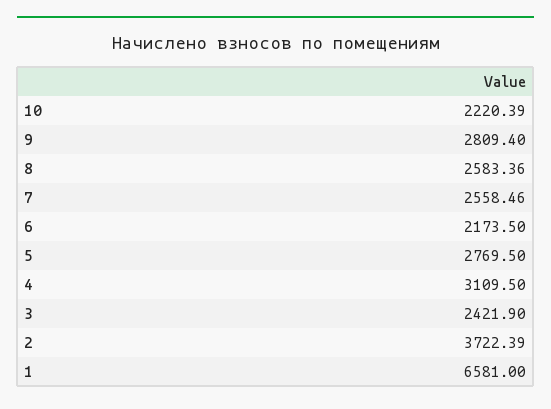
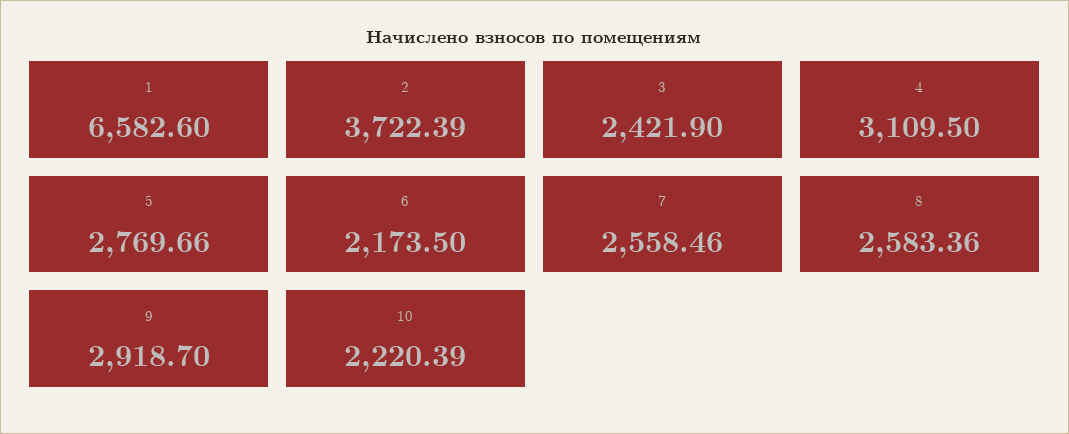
  {
    "10": 2220.39,
-   "9": 2809.4,
+   "9": 2918.7,
    "8": 2583.36,
    "7": 2558.46,
    "6": 2173.5,
-   "5": 2769.5,
+   "5": 2769.66,
    "4": 3109.5,
    "3": 2421.9,
    "2": 3722.39,
-   "1": 6581
+   "1": 6582.6
  }

